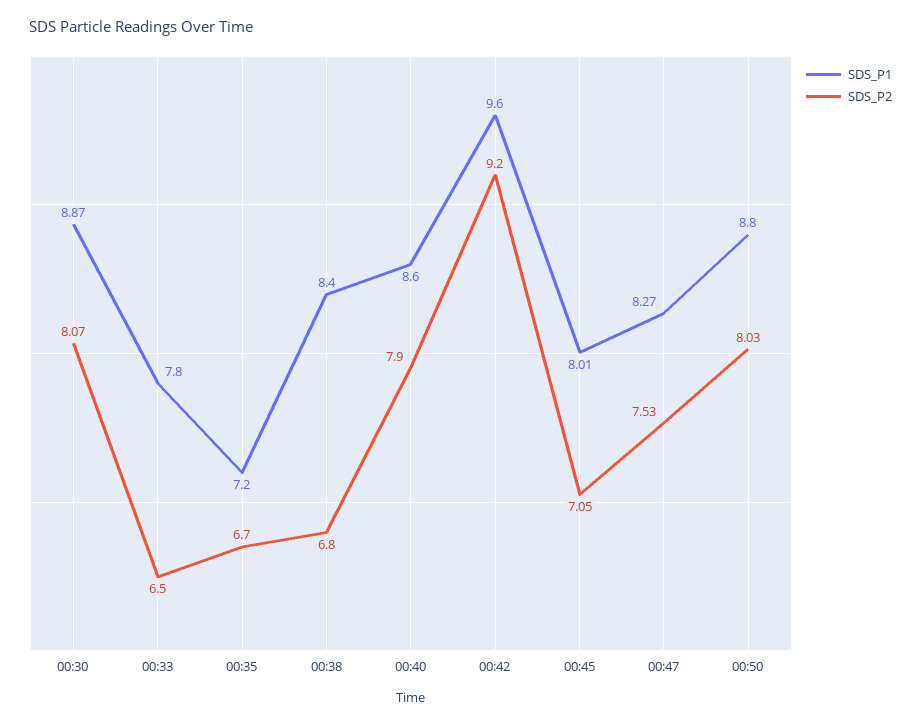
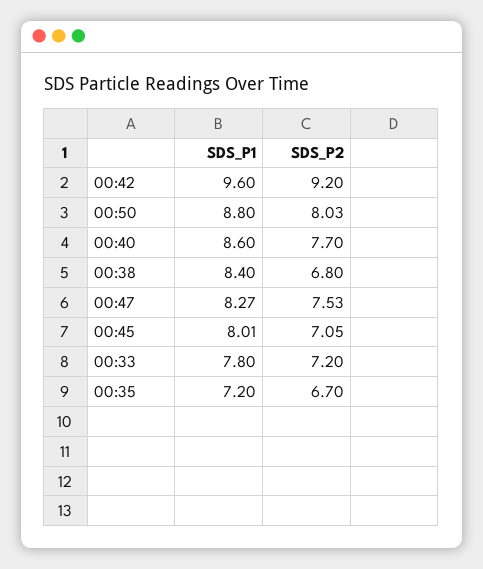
  {
    "SDS_P1": {
-     "00:30": 8.87,
      "00:33": 7.8,
      "00:35": 7.2,
      "00:38": 8.4,
      "00:40": 8.6,
      "00:42": 9.6,
      "00:45": 8.01,
      "00:47": 8.27,
      "00:50": 8.8
    },
    "SDS_P2": {
-     "00:30": 8.07,
-     "00:33": 6.5,
+     "00:33": 7.2,
      "00:35": 6.7,
      "00:38": 6.8,
-     "00:40": 7.9,
+     "00:40": 7.7,
      "00:42": 9.2,
      "00:45": 7.05,
      "00:47": 7.53,
      "00:50": 8.03
    }
  }

